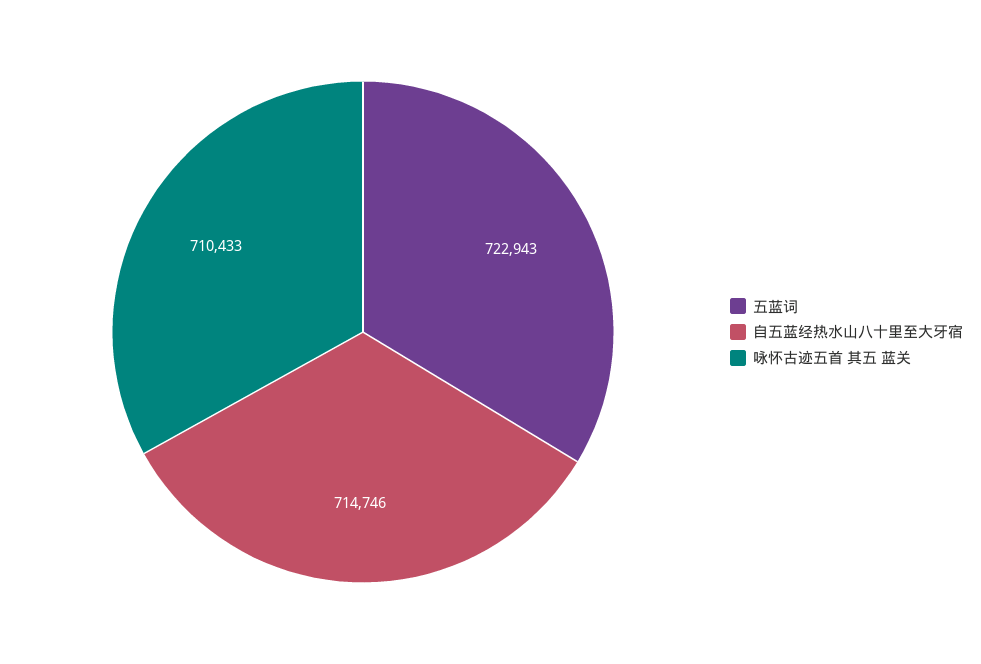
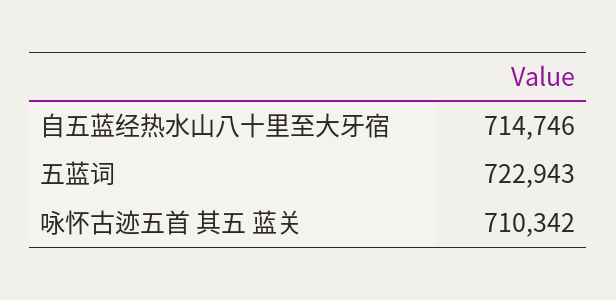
  {
    "五蓝词": 722943,
    "自五蓝经热水山八十里至大牙宿": 714746,
-   "咏怀古迹五首 其五 蓝关": 710433
+   "咏怀古迹五首 其五 蓝关": 710342
  }

